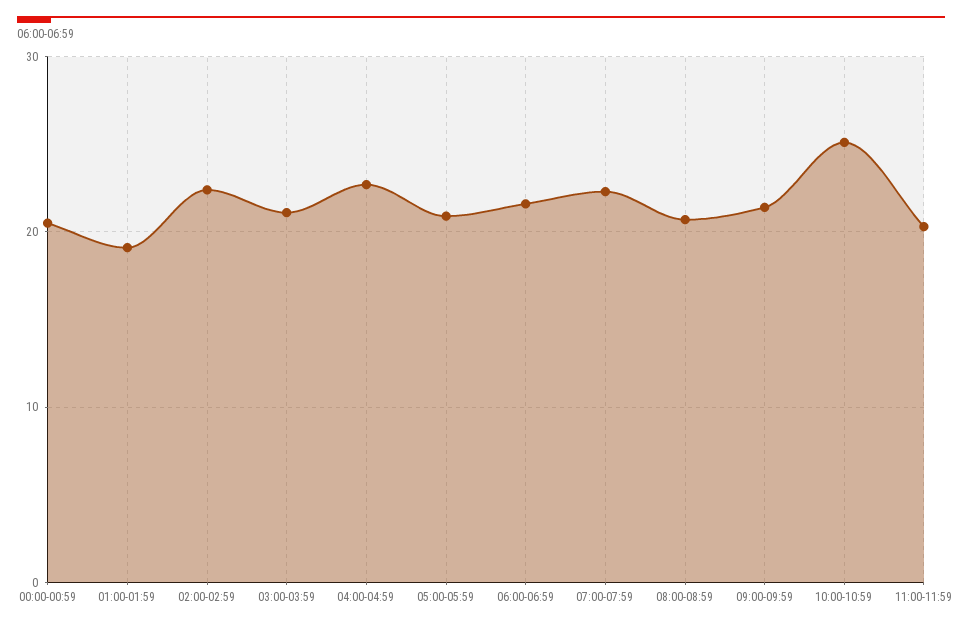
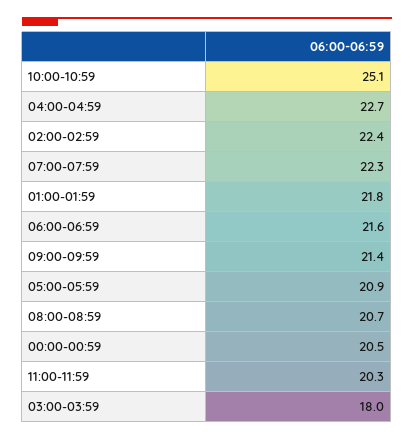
  {
    "00:00-00:59": 20.5,
-   "01:00-01:59": 19,
+   "01:00-01:59": 21.8,
    "02:00-02:59": 22.4,
-   "03:00-03:59": 21,
+   "03:00-03:59": 18,
    "04:00-04:59": 22.7,
    "05:00-05:59": 20.9,
    "06:00-06:59": 21.6,
    "07:00-07:59": 22.3,
    "08:00-08:59": 20.7,
    "09:00-09:59": 21.4,
    "10:00-10:59": 25.1,
    "11:00-11:59": 20.3
  }

